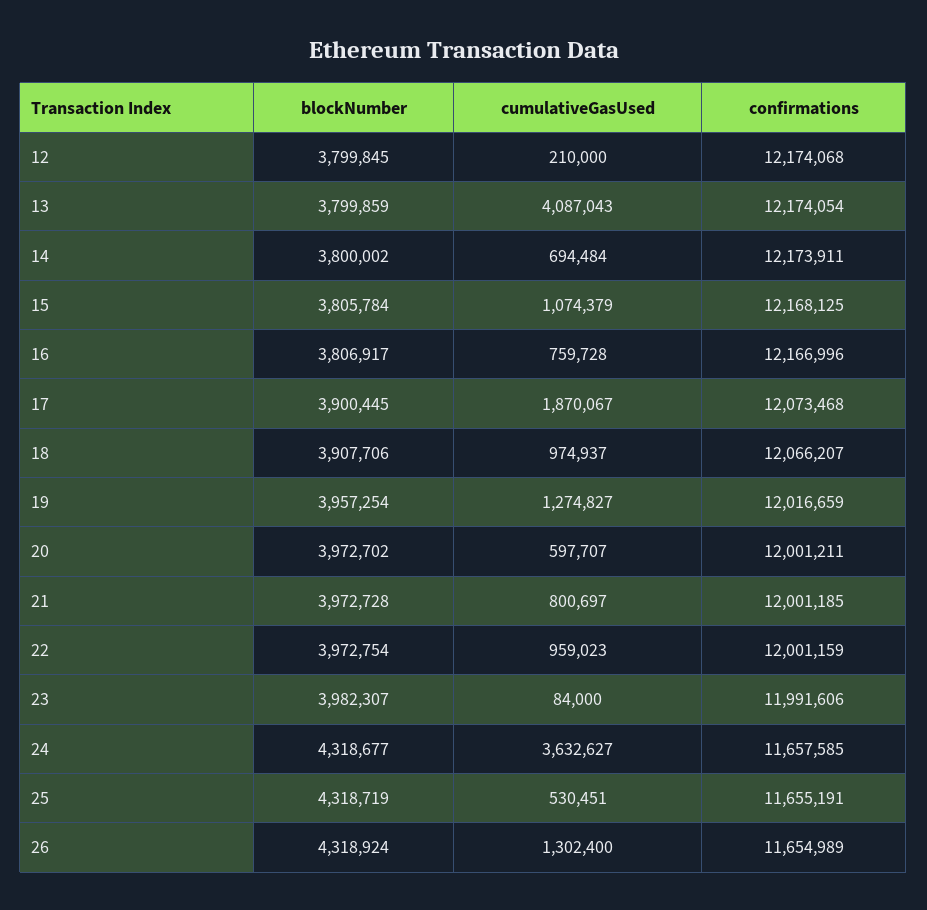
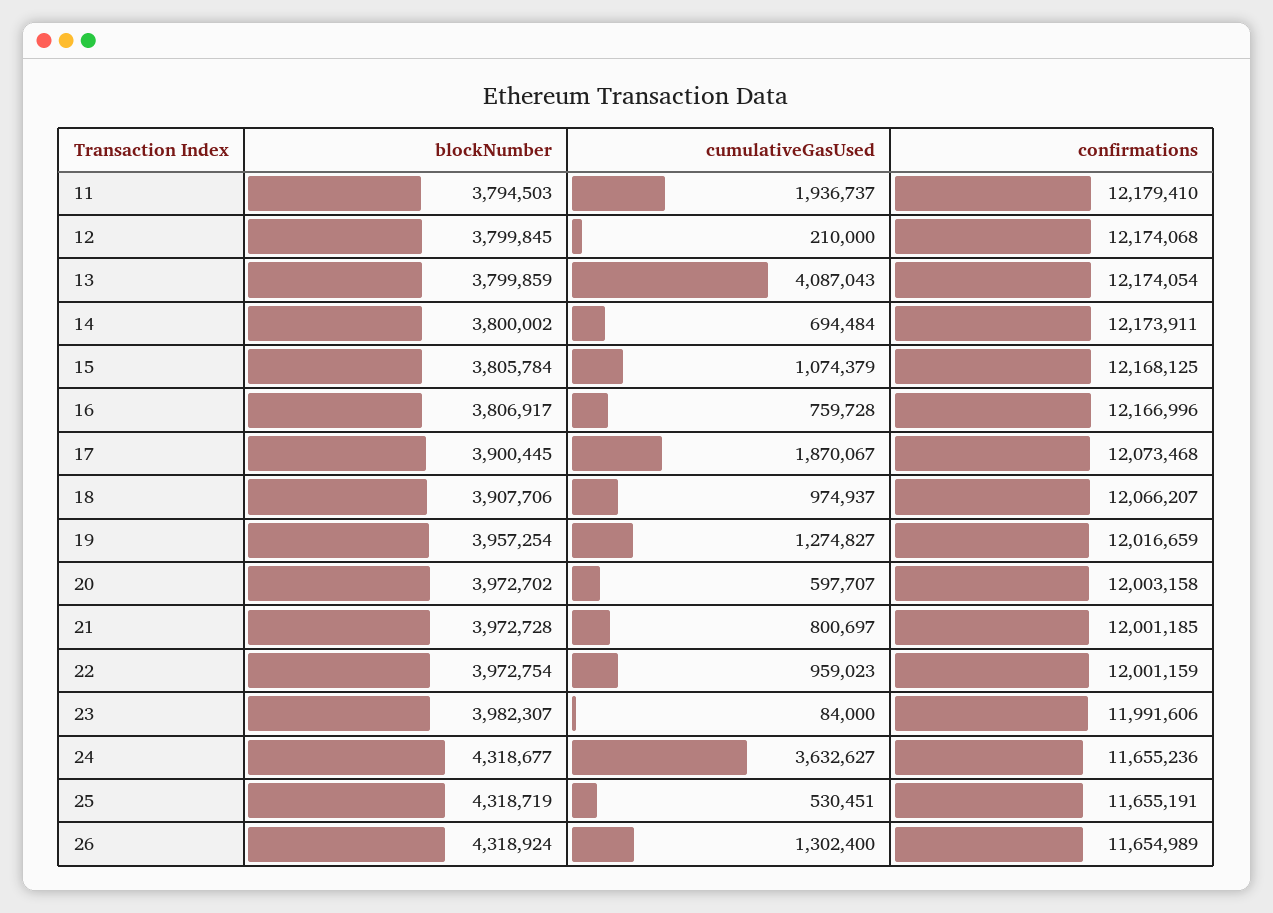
  {
    "blockNumber": {
      "12": 3799845,
      "13": 3799859,
      "14": 3800002,
      "15": 3805784,
      "16": 3806917,
      "17": 3900445,
      "18": 3907706,
      "19": 3957254,
      "20": 3972702,
      "21": 3972728,
      "22": 3972754,
      "23": 3982307,
      "24": 4318677,
      "25": 4318719,
-     "26": 4318924
+     "26": 4318924,
+     "11": 3794503
    },
    "cumulativeGasUsed": {
      "12": 210000,
      "13": 4087043,
      "14": 694484,
      "15": 1074379,
      "16": 759728,
      "17": 1870067,
      "18": 974937,
      "19": 1274827,
      "20": 597707,
      "21": 800697,
      "22": 959023,
      "23": 84000,
      "24": 3632627,
      "25": 530451,
-     "26": 1302400
+     "26": 1302400,
+     "11": 1936737
    },
    "confirmations": {
      "12": 12174068,
      "13": 12174054,
      "14": 12173911,
      "15": 12168125,
      "16": 12166996,
      "17": 12073468,
      "18": 12066207,
      "19": 12016659,
-     "20": 12001211,
+     "20": 12003158,
      "21": 12001185,
      "22": 12001159,
      "23": 11991606,
-     "24": 11657585,
+     "24": 11655236,
      "25": 11655191,
-     "26": 11654989
+     "26": 11654989,
+     "11": 12179410
    }
  }

